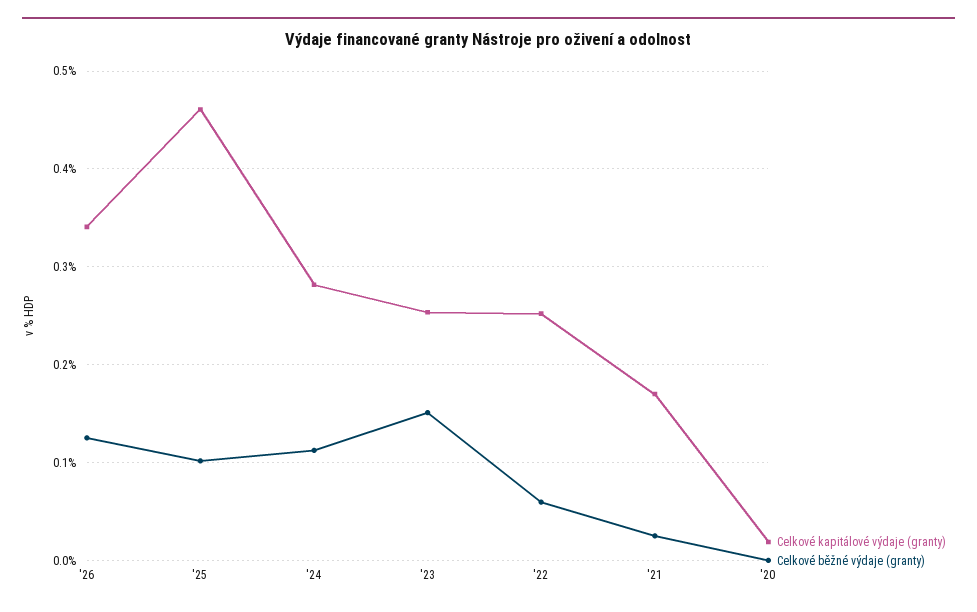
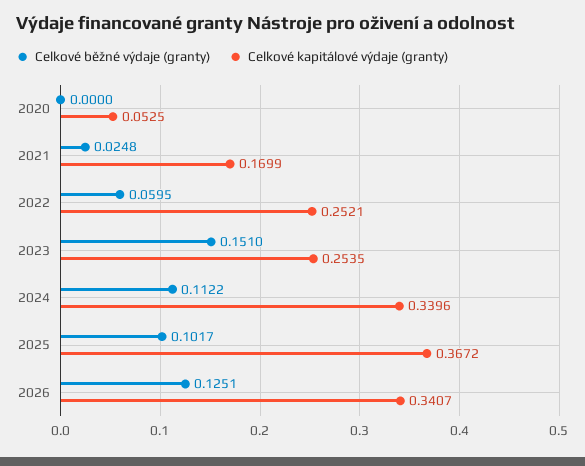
  {
    "Celkové kapitálové výdaje (granty)": {
      "'26": 0.3407,
-     "'25": 0.46,
+     "'25": 0.3672,
-     "'24": 0.28,
+     "'24": 0.3396,
      "'23": 0.2535,
      "'22": 0.2521,
      "'21": 0.1699,
-     "'20": 0.02
+     "'20": 0.0525
    },
    "Celkové běžné výdaje (granty)": {
      "'26": 0.1251,
      "'25": 0.1017,
      "'24": 0.1122,
      "'23": 0.151,
      "'22": 0.0595,
      "'21": 0.0248,
      "'20": 0
    }
  }

